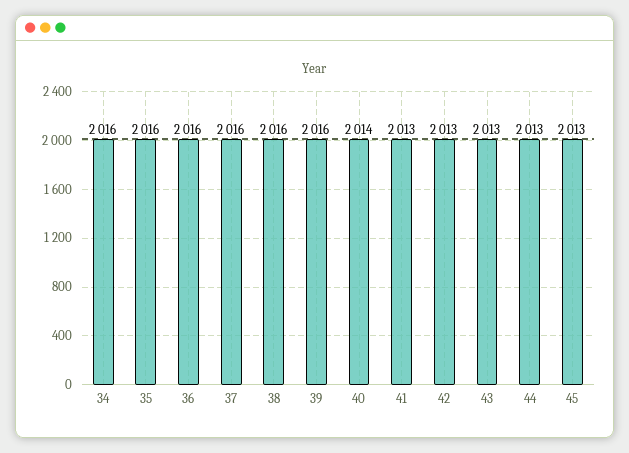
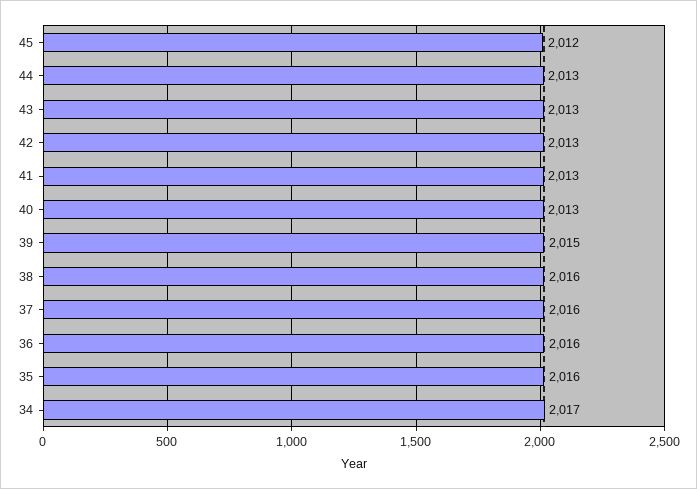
  {
-   "34": 2016,
+   "34": 2017,
    "35": 2016,
    "36": 2016,
    "37": 2016,
    "38": 2016,
-   "39": 2016,
+   "39": 2015,
-   "40": 2014,
+   "40": 2013,
    "41": 2013,
    "42": 2013,
    "43": 2013,
    "44": 2013,
-   "45": 2013
+   "45": 2012
  }

